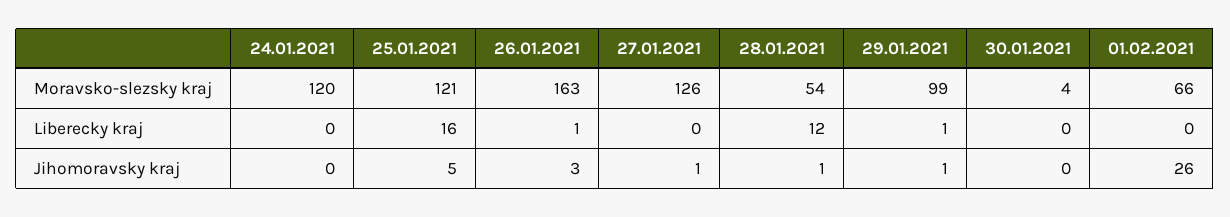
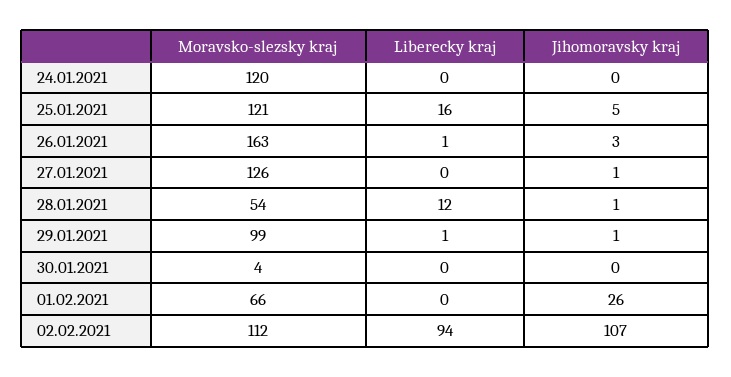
  {
    "24.01.2021": {
      "Moravsko-slezsky kraj": 120,
      "Liberecky kraj": 0,
      "Jihomoravsky kraj": 0
    },
    "25.01.2021": {
      "Moravsko-slezsky kraj": 121,
      "Liberecky kraj": 16,
      "Jihomoravsky kraj": 5
    },
    "26.01.2021": {
      "Moravsko-slezsky kraj": 163,
      "Liberecky kraj": 1,
      "Jihomoravsky kraj": 3
    },
    "27.01.2021": {
      "Moravsko-slezsky kraj": 126,
      "Liberecky kraj": 0,
      "Jihomoravsky kraj": 1
    },
    "28.01.2021": {
      "Moravsko-slezsky kraj": 54,
      "Liberecky kraj": 12,
      "Jihomoravsky kraj": 1
    },
    "29.01.2021": {
      "Moravsko-slezsky kraj": 99,
      "Liberecky kraj": 1,
      "Jihomoravsky kraj": 1
    },
    "30.01.2021": {
      "Moravsko-slezsky kraj": 4,
      "Liberecky kraj": 0,
      "Jihomoravsky kraj": 0
    },
    "01.02.2021": {
      "Moravsko-slezsky kraj": 66,
      "Liberecky kraj": 0,
      "Jihomoravsky kraj": 26
-   }
+   },
+   "02.02.2021": {
+     "Moravsko-slezsky kraj": 112,
+     "Liberecky kraj": 94,
+     "Jihomoravsky kraj": 107
+   }
  }

